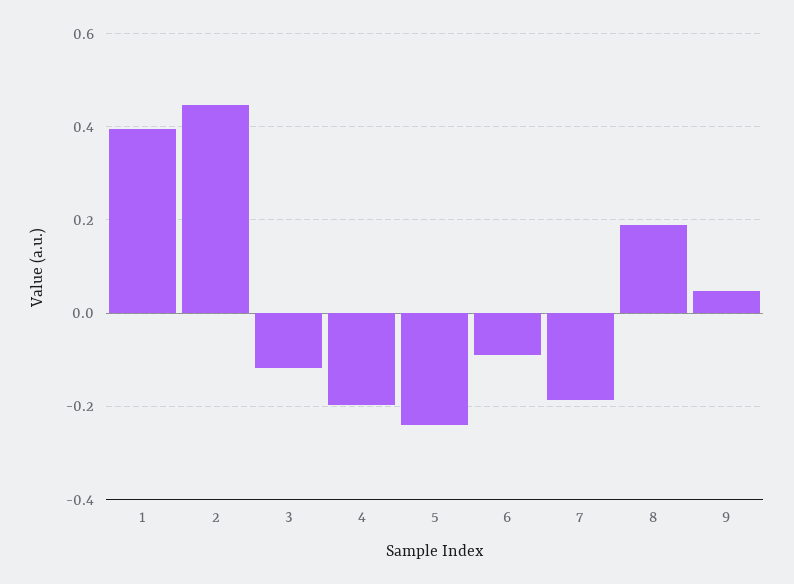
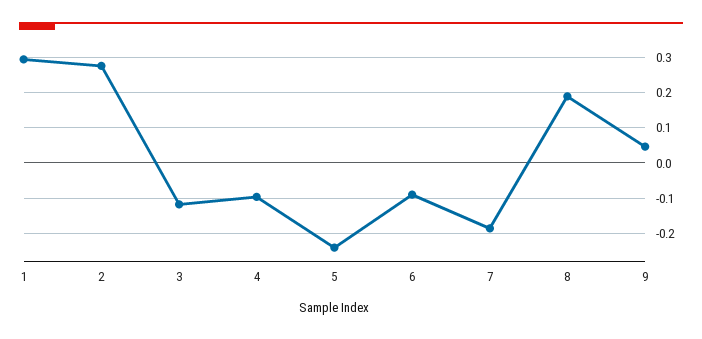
  {
-   "1": 0.4,
+   "1": 0.3,
-   "2": 0.44,
+   "2": 0.28,
    "3": -0.12,
-   "4": -0.2,
+   "4": -0.1,
    "5": -0.24,
    "6": -0.08,
    "7": -0.18,
    "8": 0.18,
    "9": 0.04
  }

